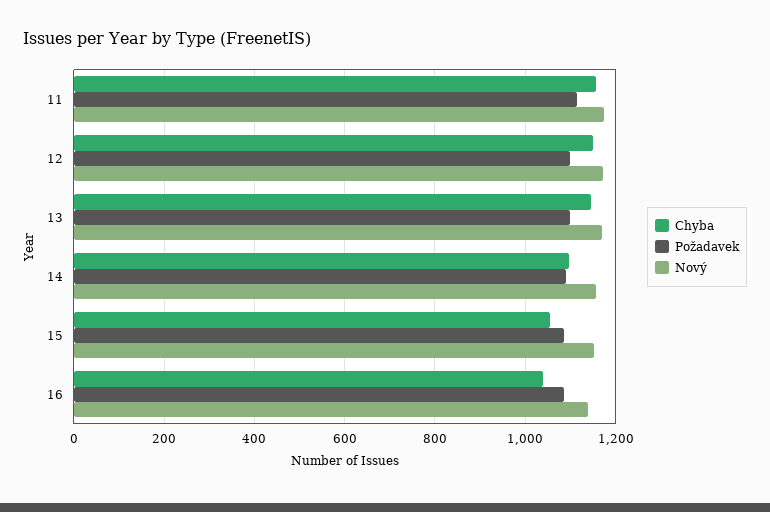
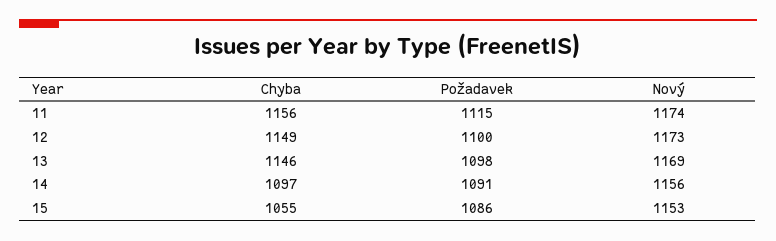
  {
    "Chyba": {
      "11": 1156,
      "12": 1149,
      "13": 1146,
      "14": 1097,
-     "15": 1055,
+     "15": 1055
-     "16": 1040
    },
    "Požadavek": {
      "11": 1115,
      "12": 1100,
      "13": 1098,
      "14": 1091,
-     "15": 1086,
+     "15": 1086
-     "16": 1080
    },
    "Nový": {
      "11": 1174,
      "12": 1173,
      "13": 1169,
      "14": 1156,
-     "15": 1153,
+     "15": 1153
-     "16": 1140
    }
  }

